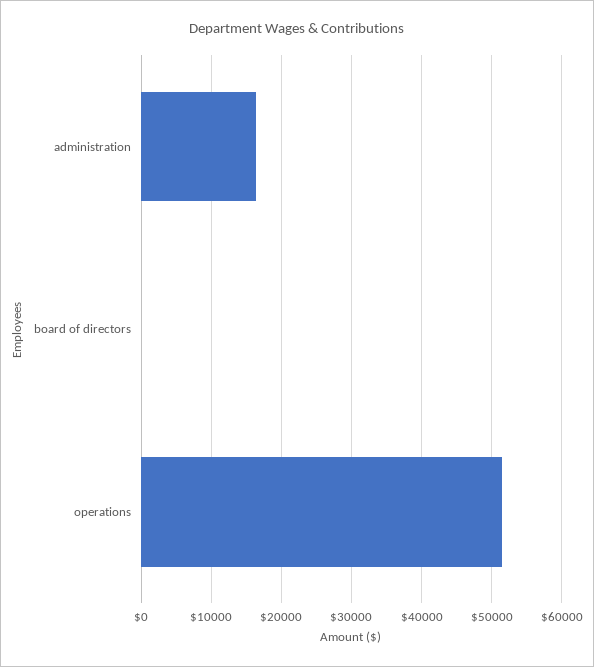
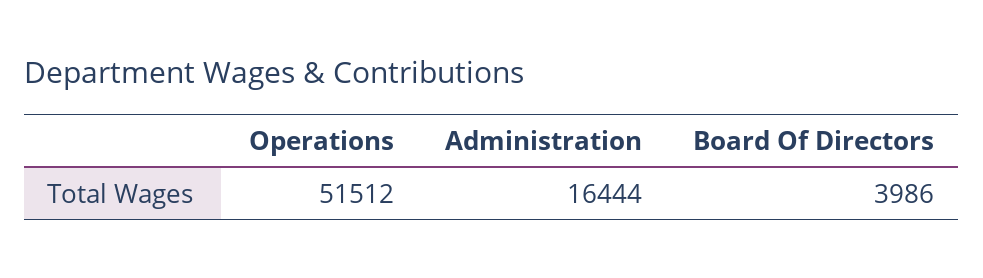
  {
    "administration": 16444,
-   "board of directors": 0,
+   "board of directors": 3986,
    "operations": 51512
  }

